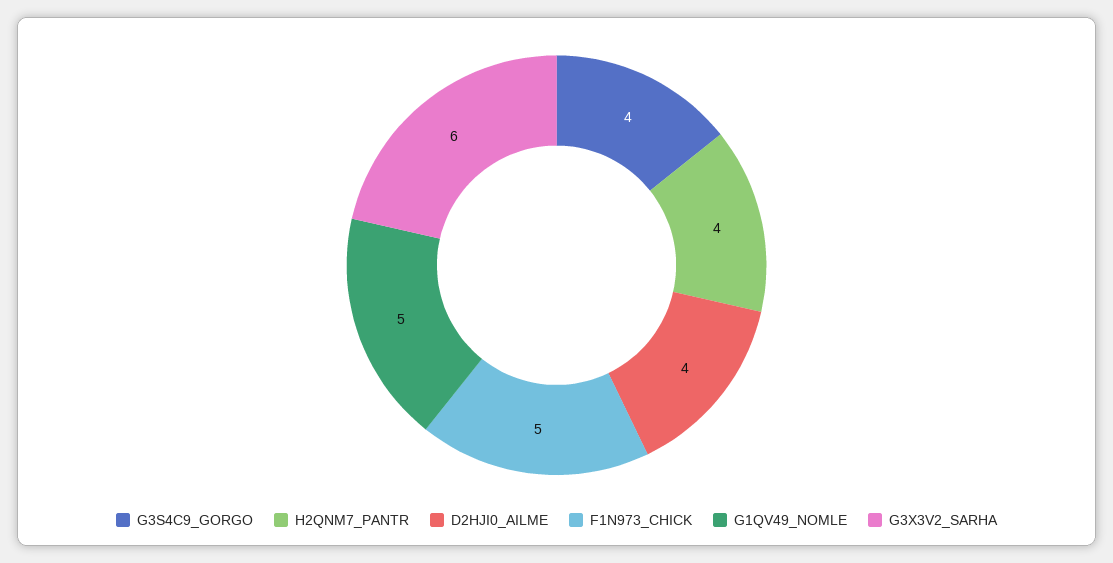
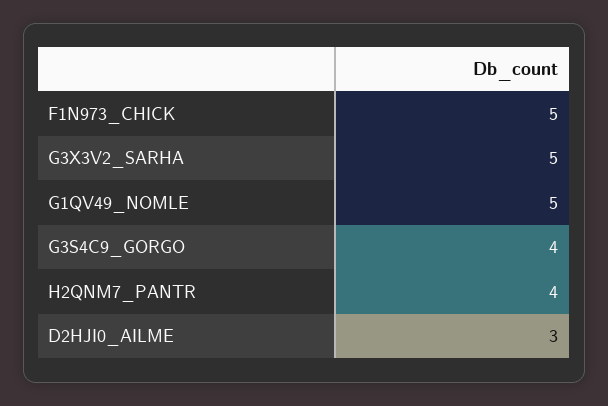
  {
    "G3S4C9_GORGO": 4,
    "H2QNM7_PANTR": 4,
-   "D2HJI0_AILME": 4,
+   "D2HJI0_AILME": 3,
    "F1N973_CHICK": 5,
    "G1QV49_NOMLE": 5,
-   "G3X3V2_SARHA": 6
+   "G3X3V2_SARHA": 5
  }

